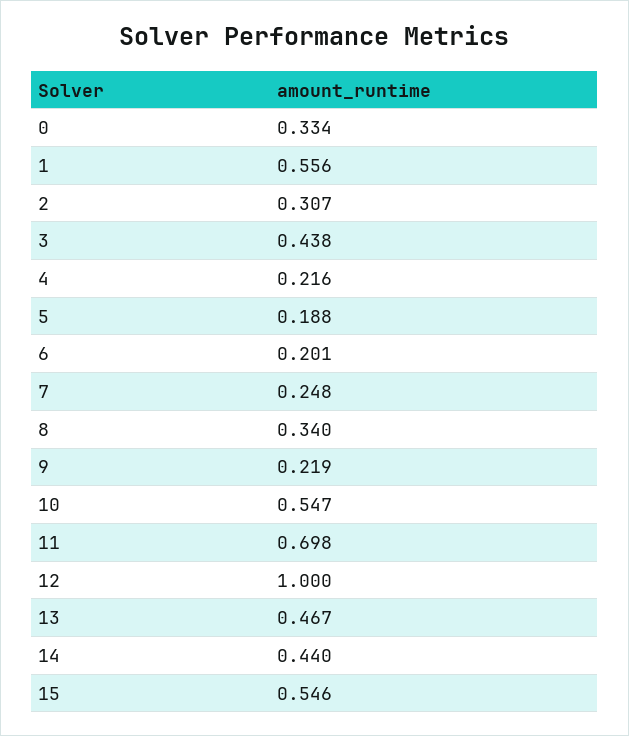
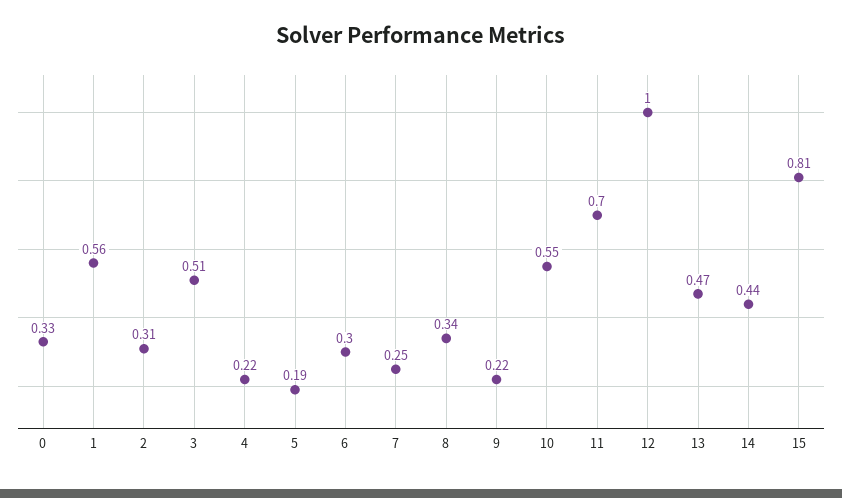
  {
    "0": 0.334,
    "1": 0.556,
    "2": 0.307,
-   "3": 0.438,
+   "3": 0.51,
    "4": 0.216,
    "5": 0.188,
-   "6": 0.201,
+   "6": 0.3,
    "7": 0.248,
    "8": 0.34,
    "9": 0.219,
    "10": 0.547,
    "11": 0.698,
    "12": 1,
    "13": 0.467,
    "14": 0.44,
-   "15": 0.546
+   "15": 0.81
  }

